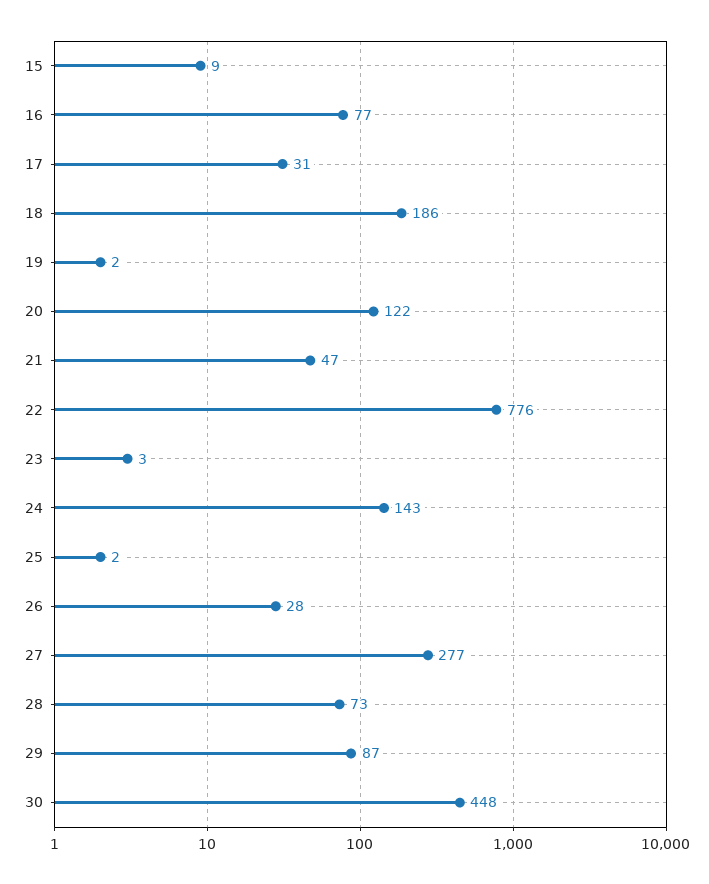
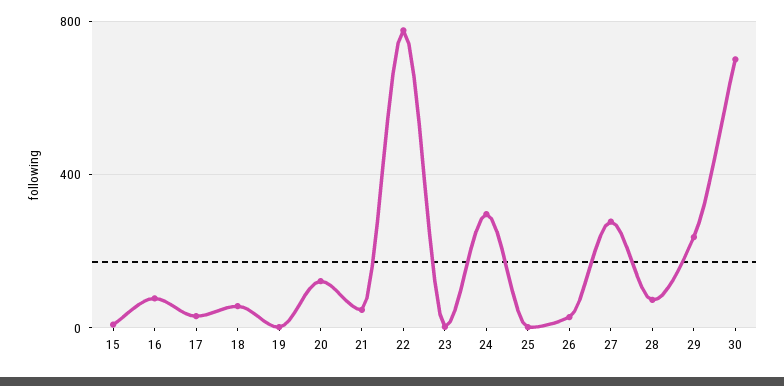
  {
    "15": 9,
    "16": 77,
    "17": 31,
-   "18": 186,
+   "18": 50,
    "19": 2,
    "20": 122,
    "21": 47,
    "22": 776,
    "23": 3,
-   "24": 143,
+   "24": 300,
    "25": 2,
    "26": 28,
    "27": 277,
    "28": 73,
-   "29": 87,
+   "29": 250,
-   "30": 448
+   "30": 700
  }

